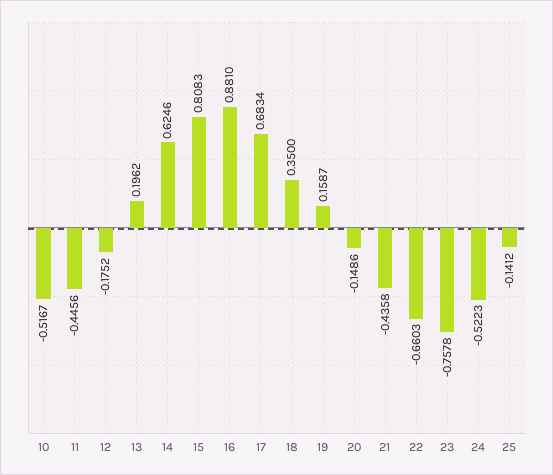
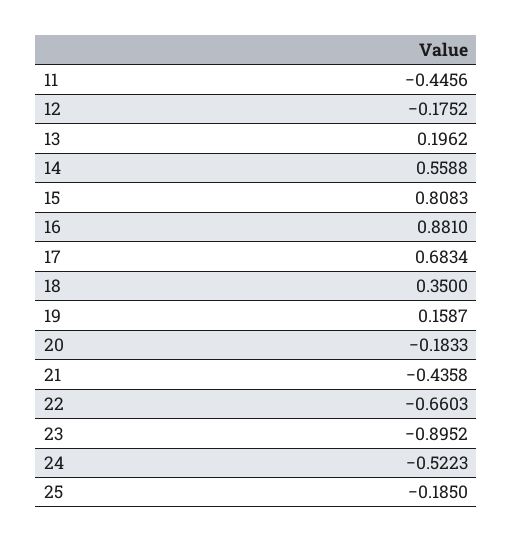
  {
-   "10": -0.5167,
    "11": -0.4456,
    "12": -0.1752,
    "13": 0.1962,
-   "14": 0.6246,
+   "14": 0.5588,
    "15": 0.8083,
    "16": 0.881,
    "17": 0.6834,
    "18": 0.35,
    "19": 0.1587,
-   "20": -0.1486,
+   "20": -0.1833,
    "21": -0.4358,
    "22": -0.6603,
-   "23": -0.7578,
+   "23": -0.8952,
    "24": -0.5223,
-   "25": -0.1412
+   "25": -0.185
  }

